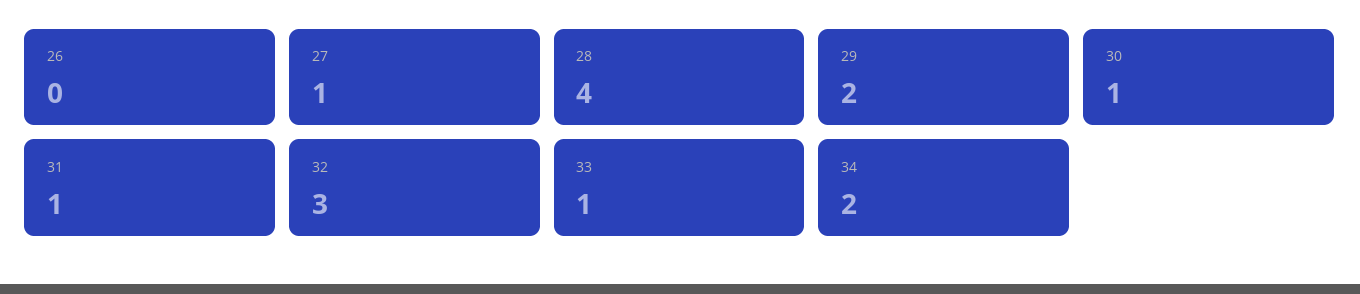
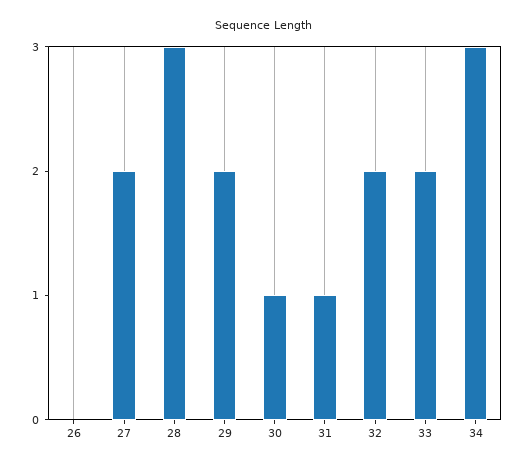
  {
    "26": 0,
-   "27": 1,
+   "27": 2,
-   "28": 4,
+   "28": 3,
    "29": 2,
    "30": 1,
    "31": 1,
-   "32": 3,
+   "32": 2,
-   "33": 1,
+   "33": 2,
-   "34": 2
+   "34": 3
  }

